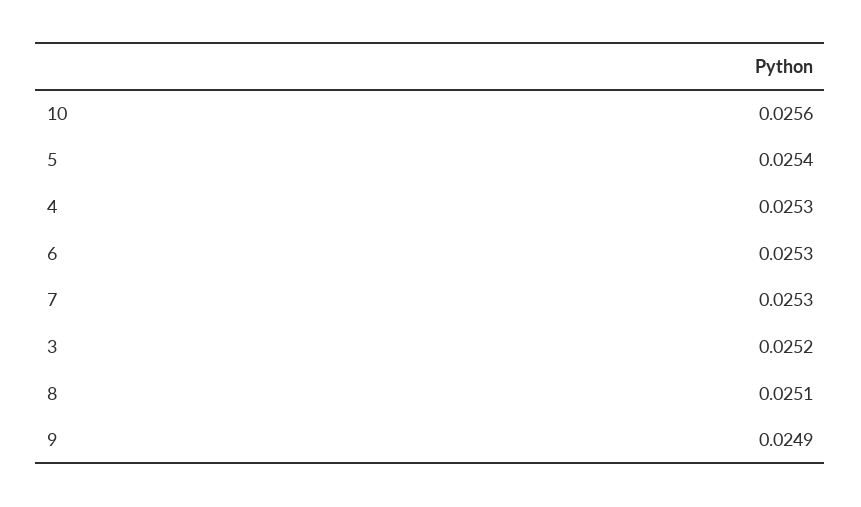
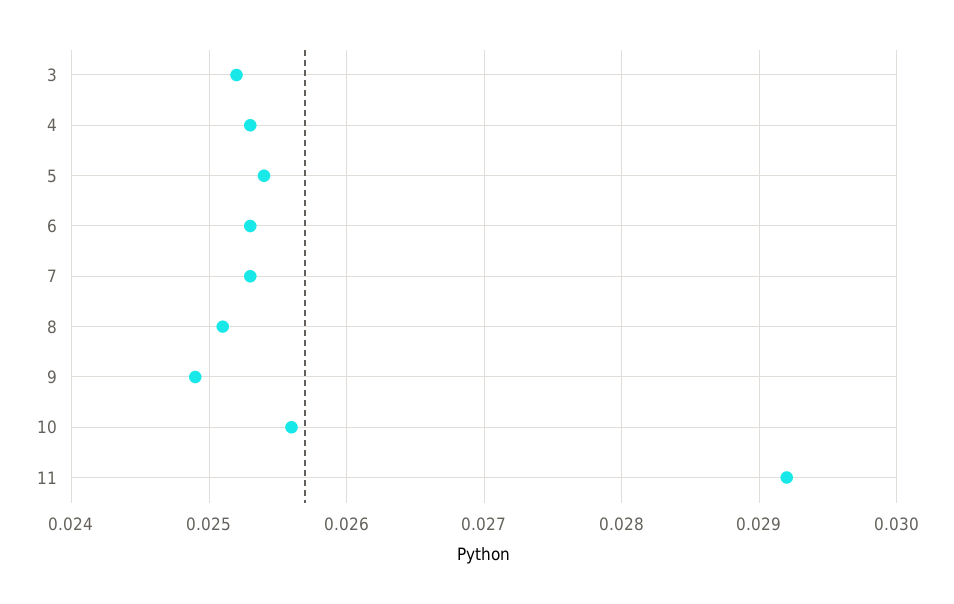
  {
    "10": 0.0256,
    "5": 0.0254,
    "4": 0.0253,
    "6": 0.0253,
    "7": 0.0253,
    "3": 0.0252,
    "8": 0.0251,
-   "9": 0.0249
+   "9": 0.0249,
+   "11": 0.0292
  }

